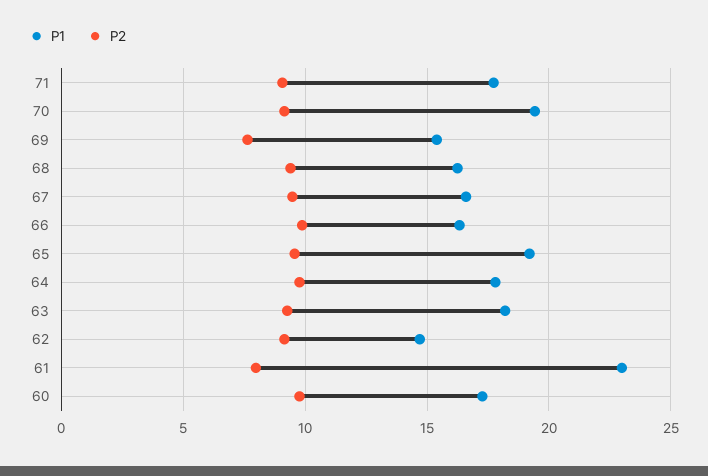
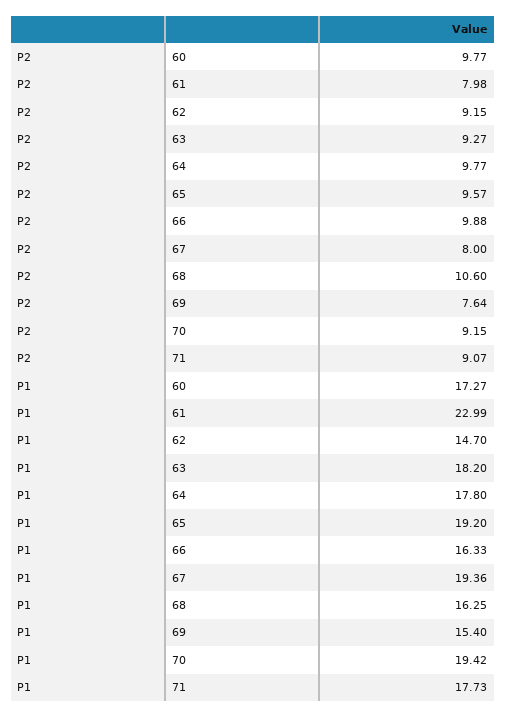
  {
    "P1": {
      "71": 17.73,
      "70": 19.42,
      "69": 15.4,
      "68": 16.25,
-     "67": 16.5,
+     "67": 19.36,
      "66": 16.33,
      "65": 19.2,
      "64": 17.8,
      "63": 18.2,
      "62": 14.7,
      "61": 22.99,
      "60": 17.27
    },
    "P2": {
      "71": 9.07,
      "70": 9.15,
      "69": 7.64,
-     "68": 9.5,
+     "68": 10.6,
-     "67": 9.5,
+     "67": 8,
      "66": 9.88,
      "65": 9.57,
      "64": 9.77,
      "63": 9.27,
      "62": 9.15,
      "61": 7.98,
      "60": 9.77
    }
  }

